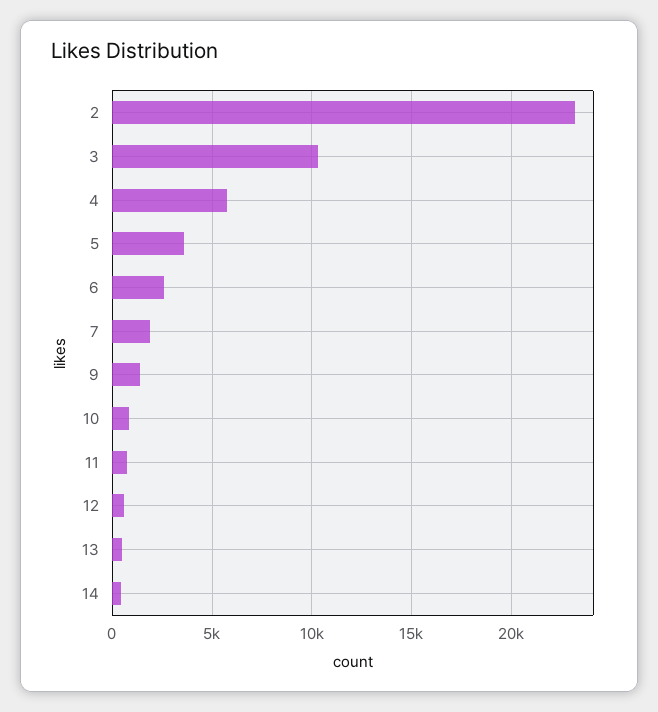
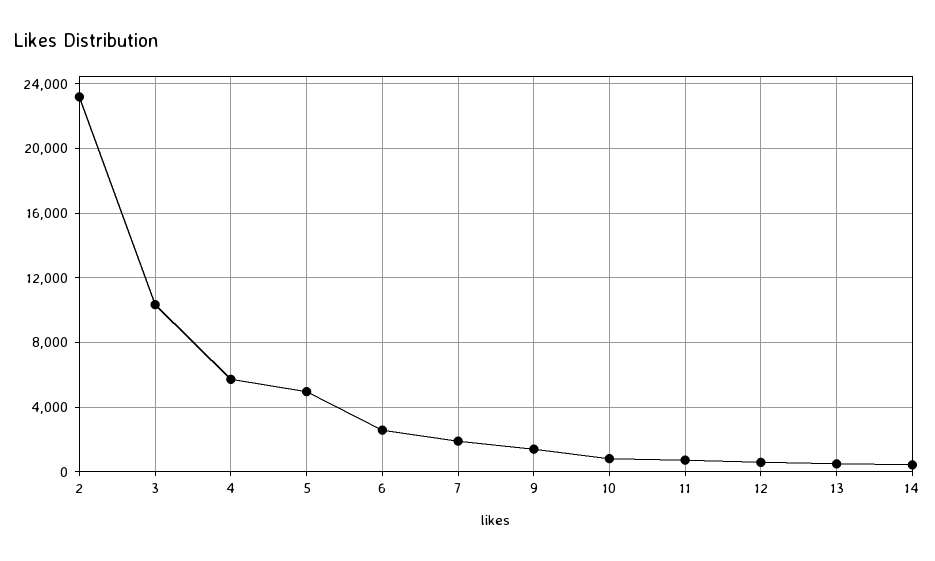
  {
    "2": 23000,
    "3": 10500,
    "4": 5500,
-   "5": 3500,
+   "5": 5000,
    "6": 2500,
    "7": 2000,
    "9": 1500,
    "10": 1000,
    "11": 500,
    "12": 500,
    "13": 500,
    "14": 500
  }

